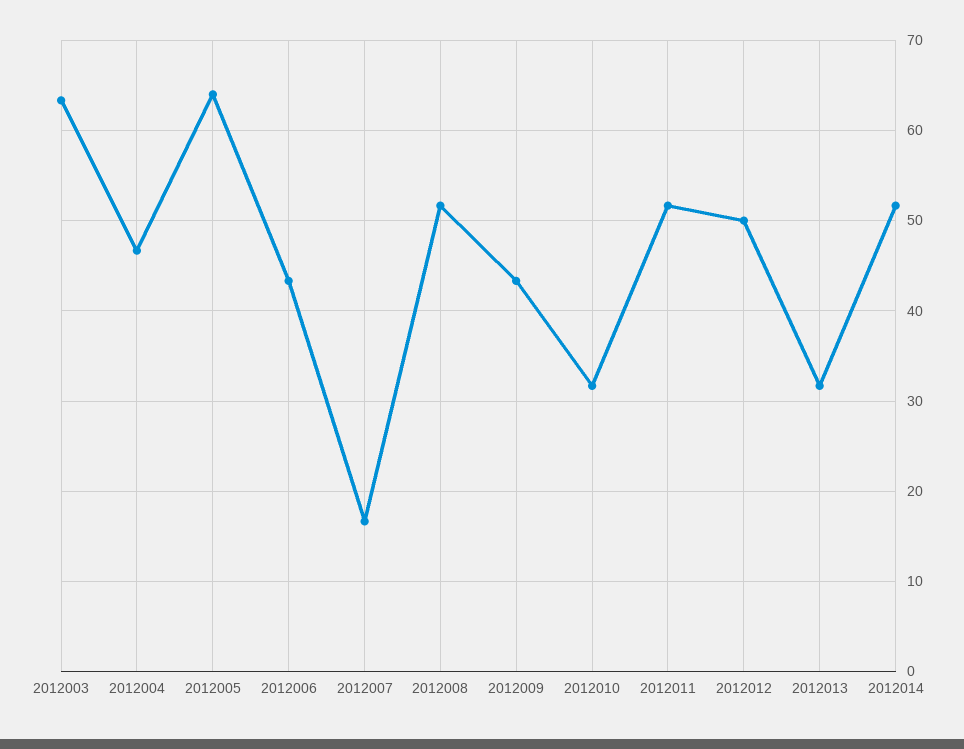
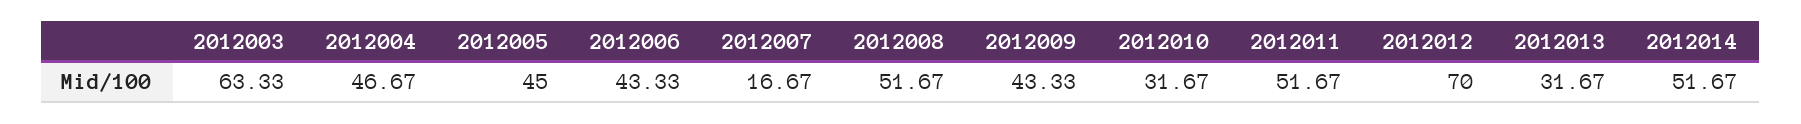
  {
    "2012003": 63.33,
    "2012004": 46.67,
-   "2012005": 64,
+   "2012005": 45,
    "2012006": 43.33,
    "2012007": 16.67,
    "2012008": 51.67,
    "2012009": 43.33,
    "2012010": 31.67,
    "2012011": 51.67,
-   "2012012": 50,
+   "2012012": 70,
    "2012013": 31.67,
    "2012014": 51.67
  }

